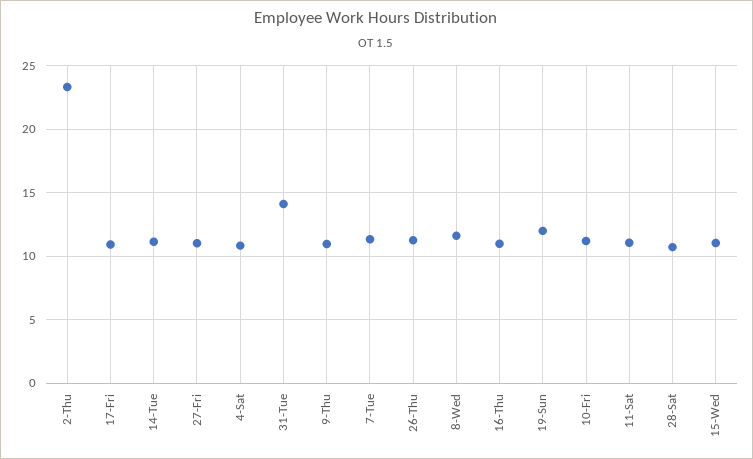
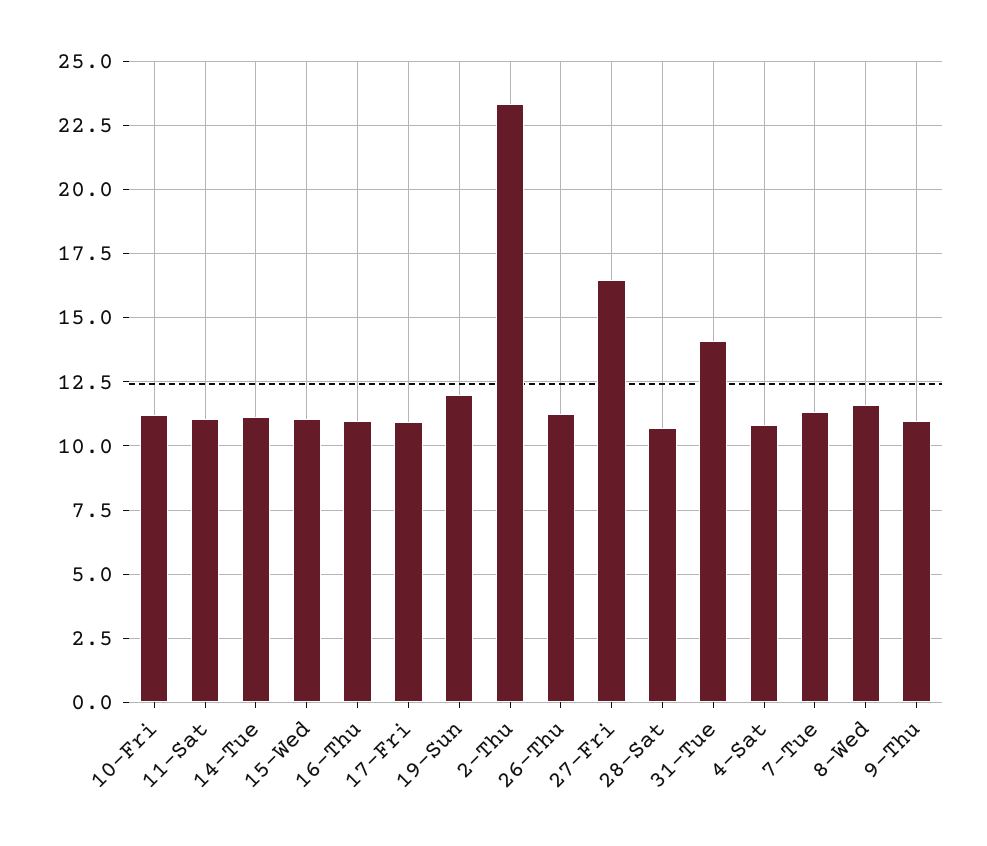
  {
    "2-Thu": 23.25,
    "17-Fri": 11,
    "14-Tue": 11.25,
-   "27-Fri": 11,
+   "27-Fri": 16.5,
    "4-Sat": 10.75,
    "31-Tue": 14,
    "9-Thu": 11,
    "7-Tue": 11.25,
    "26-Thu": 11.25,
    "8-Wed": 11.5,
    "16-Thu": 11,
    "19-Sun": 12,
    "10-Fri": 11.25,
    "11-Sat": 11,
    "28-Sat": 10.75,
    "15-Wed": 11
  }

